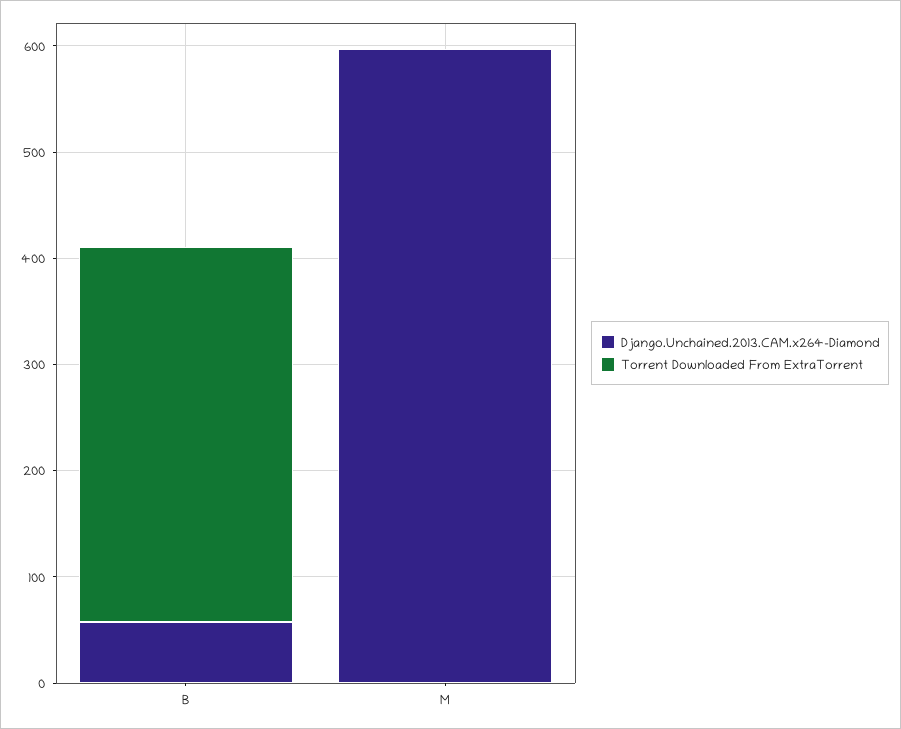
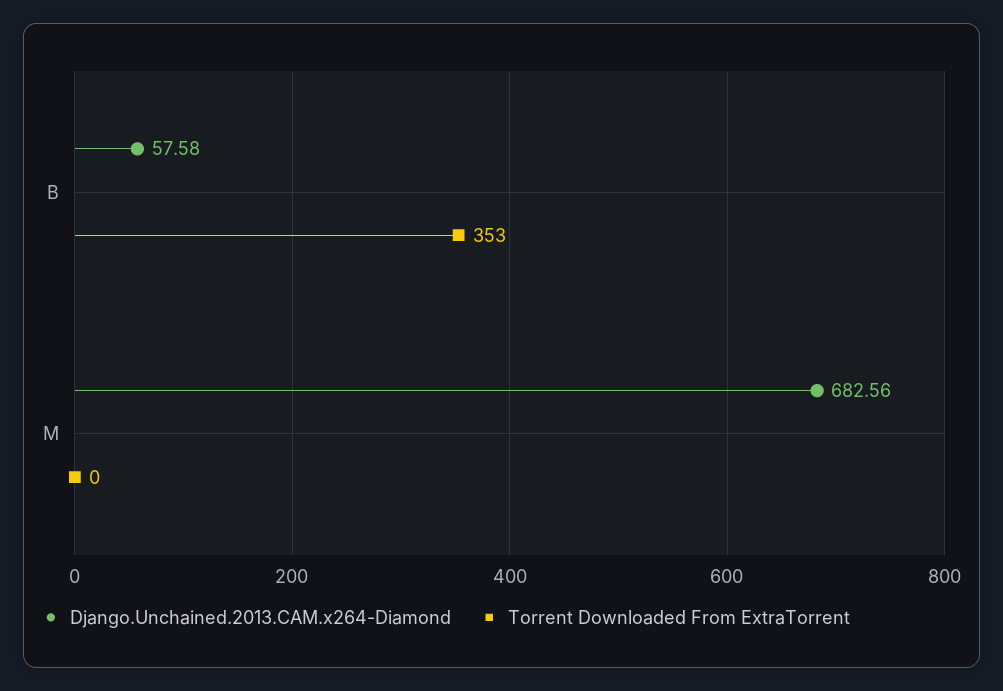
  {
    "Django.Unchained.2013.CAM.x264-Diamond": {
      "B": 57.58,
-     "M": 600
+     "M": 682.56
    },
    "Torrent Downloaded From ExtraTorrent": {
      "B": 353,
      "M": 0
    }
  }

